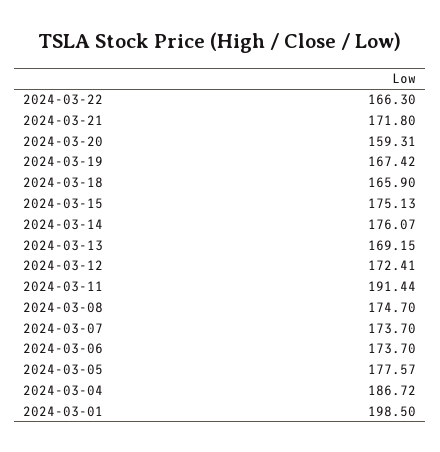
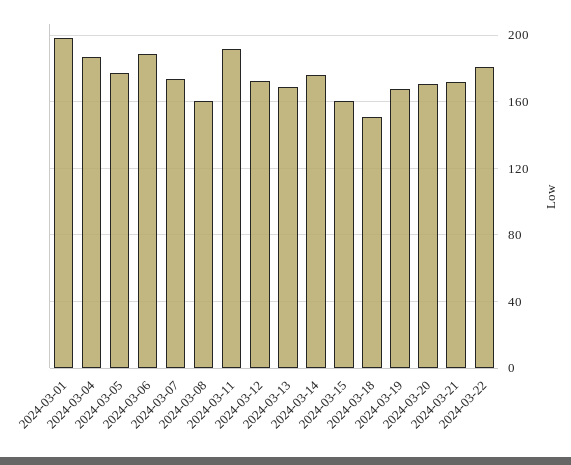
  {
-   "2024-03-22": 166.3,
+   "2024-03-22": 180,
    "2024-03-21": 171.8,
-   "2024-03-20": 159.31,
+   "2024-03-20": 170,
    "2024-03-19": 167.42,
-   "2024-03-18": 165.9,
+   "2024-03-18": 150,
-   "2024-03-15": 175.13,
+   "2024-03-15": 160,
    "2024-03-14": 176.07,
    "2024-03-13": 169.15,
    "2024-03-12": 172.41,
    "2024-03-11": 191.44,
-   "2024-03-08": 174.7,
+   "2024-03-08": 160,
    "2024-03-07": 173.7,
-   "2024-03-06": 173.7,
+   "2024-03-06": 190,
    "2024-03-05": 177.57,
    "2024-03-04": 186.72,
    "2024-03-01": 198.5
  }

